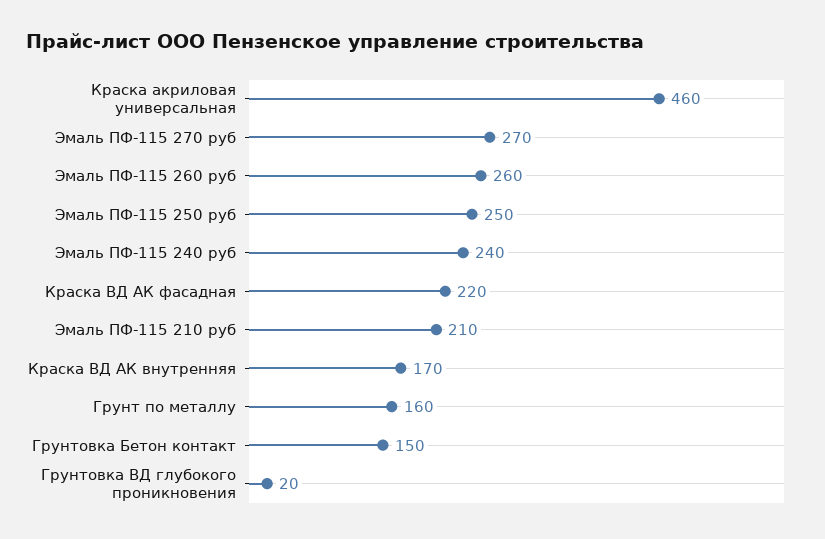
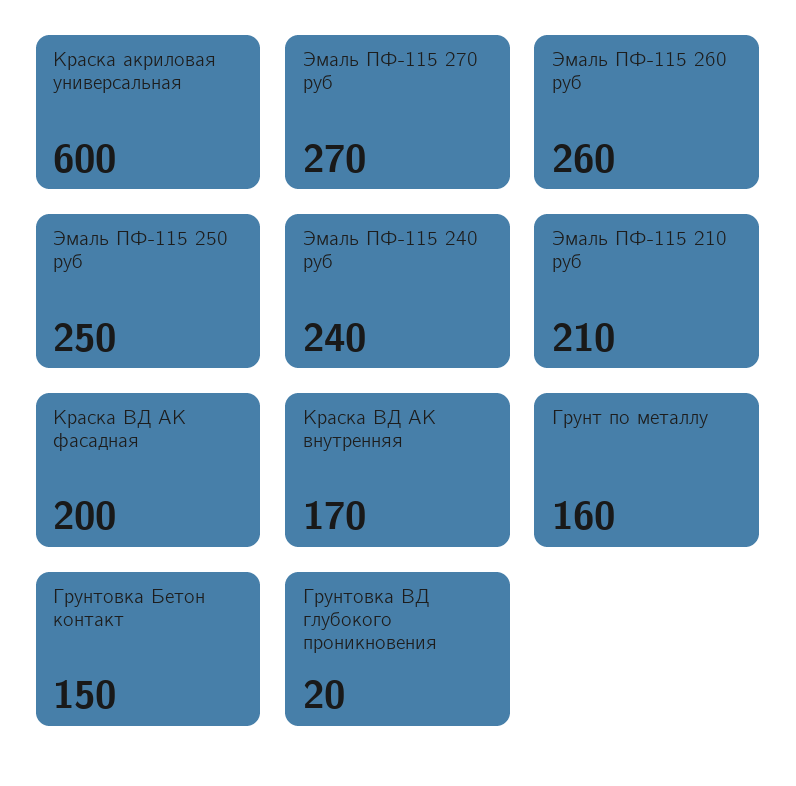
  {
-   "Краска акриловая универсальная": 460,
+   "Краска акриловая универсальная": 600,
    "Эмаль ПФ-115 270 руб": 270,
    "Эмаль ПФ-115 260 руб": 260,
    "Эмаль ПФ-115 250 руб": 250,
    "Эмаль ПФ-115 240 руб": 240,
-   "Краска ВД АК фасадная": 220,
+   "Краска ВД АК фасадная": 200,
    "Эмаль ПФ-115 210 руб": 210,
    "Краска ВД АК внутренняя": 170,
    "Грунт по металлу": 160,
    "Грунтовка Бетон контакт": 150,
    "Грунтовка ВД глубокого проникновения": 20
  }

